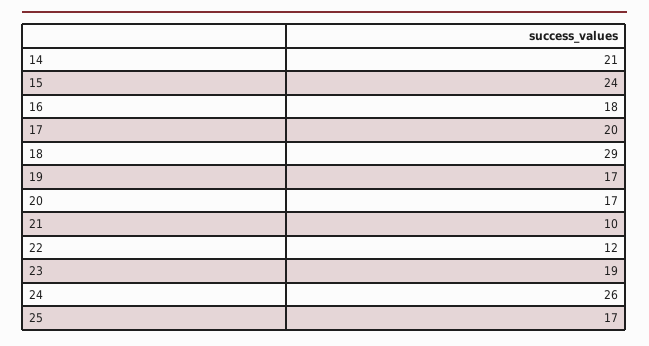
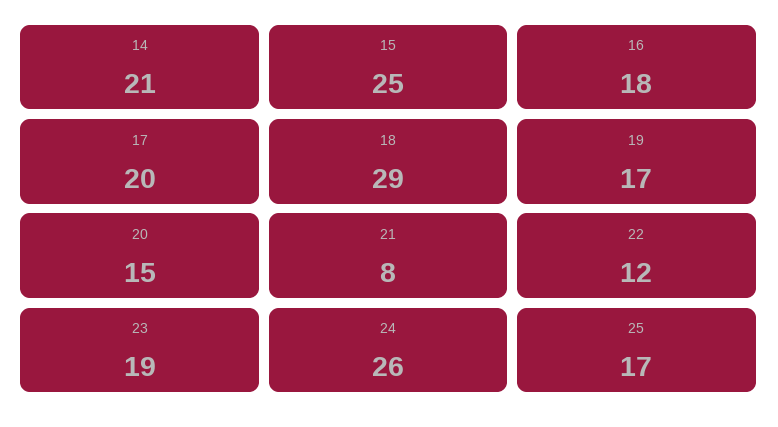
  {
    "14": 21,
-   "15": 24,
+   "15": 25,
    "16": 18,
    "17": 20,
    "18": 29,
    "19": 17,
-   "20": 17,
+   "20": 15,
-   "21": 10,
+   "21": 8,
    "22": 12,
    "23": 19,
    "24": 26,
    "25": 17
  }

